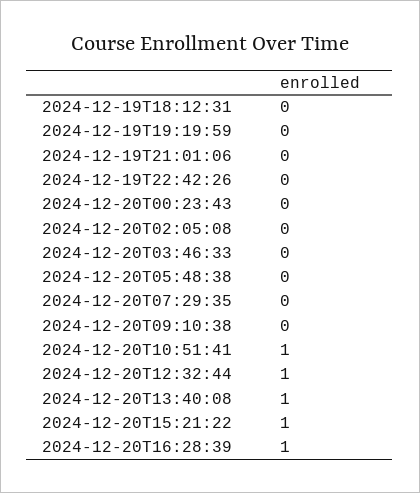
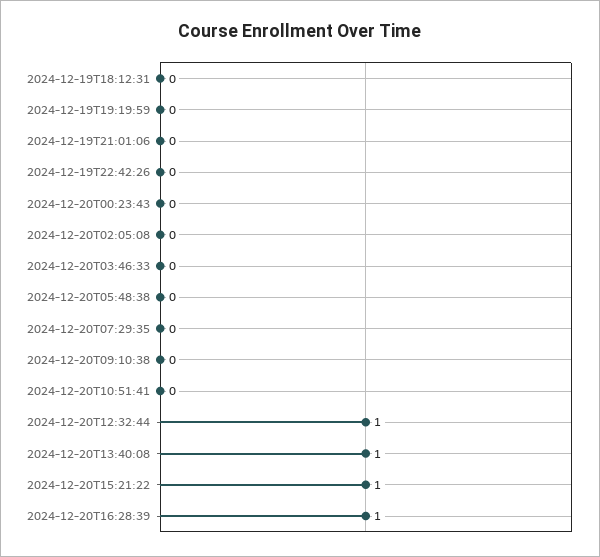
  {
    "2024-12-19T18:12:31": 0,
    "2024-12-19T19:19:59": 0,
    "2024-12-19T21:01:06": 0,
    "2024-12-19T22:42:26": 0,
    "2024-12-20T00:23:43": 0,
    "2024-12-20T02:05:08": 0,
    "2024-12-20T03:46:33": 0,
    "2024-12-20T05:48:38": 0,
    "2024-12-20T07:29:35": 0,
    "2024-12-20T09:10:38": 0,
-   "2024-12-20T10:51:41": 1,
+   "2024-12-20T10:51:41": 0,
    "2024-12-20T12:32:44": 1,
    "2024-12-20T13:40:08": 1,
    "2024-12-20T15:21:22": 1,
    "2024-12-20T16:28:39": 1
  }

